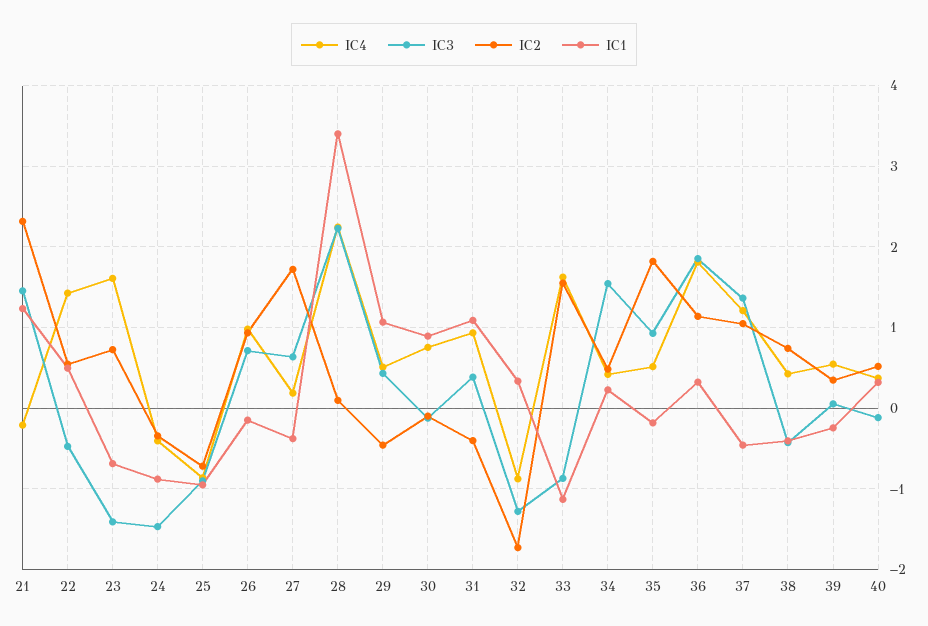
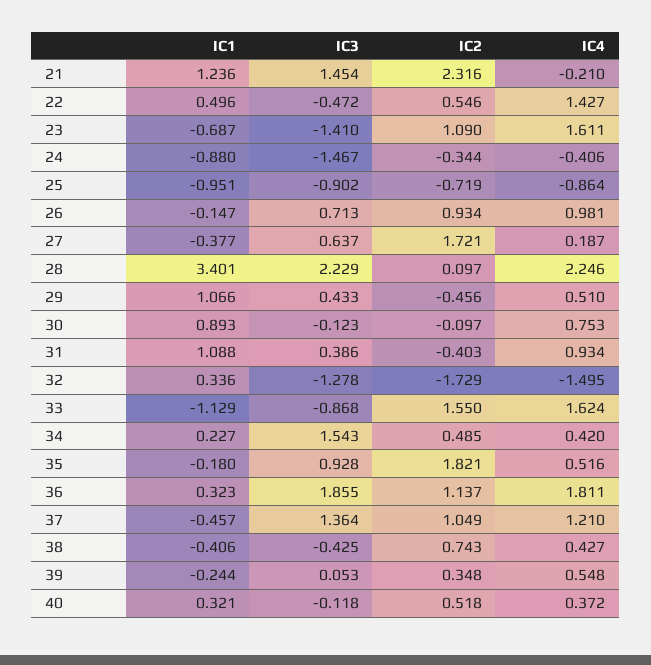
  {
    "IC4": {
      "21": -0.21,
      "22": 1.427,
      "23": 1.611,
      "24": -0.406,
      "25": -0.864,
      "26": 0.981,
      "27": 0.187,
      "28": 2.246,
      "29": 0.51,
      "30": 0.753,
      "31": 0.934,
-     "32": -0.9,
+     "32": -1.495,
      "33": 1.624,
      "34": 0.42,
      "35": 0.516,
      "36": 1.811,
      "37": 1.21,
      "38": 0.427,
      "39": 0.548,
      "40": 0.372
    },
    "IC3": {
      "21": 1.454,
      "22": -0.472,
      "23": -1.41,
      "24": -1.467,
      "25": -0.902,
      "26": 0.713,
      "27": 0.637,
      "28": 2.229,
      "29": 0.433,
      "30": -0.123,
      "31": 0.386,
      "32": -1.278,
      "33": -0.868,
      "34": 1.543,
      "35": 0.928,
      "36": 1.855,
      "37": 1.364,
      "38": -0.425,
      "39": 0.053,
      "40": -0.118
    },
    "IC2": {
      "21": 2.316,
      "22": 0.546,
-     "23": 0.7,
+     "23": 1.09,
      "24": -0.344,
      "25": -0.719,
      "26": 0.934,
      "27": 1.721,
      "28": 0.097,
      "29": -0.456,
      "30": -0.097,
      "31": -0.403,
      "32": -1.729,
      "33": 1.55,
      "34": 0.485,
      "35": 1.821,
      "36": 1.137,
      "37": 1.049,
      "38": 0.743,
      "39": 0.348,
      "40": 0.518
    },
    "IC1": {
      "21": 1.236,
      "22": 0.496,
      "23": -0.687,
      "24": -0.88,
      "25": -0.951,
      "26": -0.147,
      "27": -0.377,
      "28": 3.401,
      "29": 1.066,
      "30": 0.893,
      "31": 1.088,
      "32": 0.336,
      "33": -1.129,
      "34": 0.227,
      "35": -0.18,
      "36": 0.323,
      "37": -0.457,
      "38": -0.406,
      "39": -0.244,
      "40": 0.321
    }
  }

